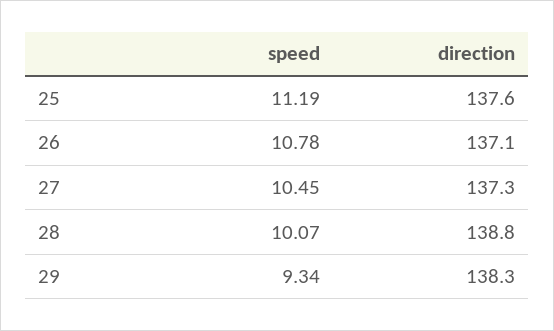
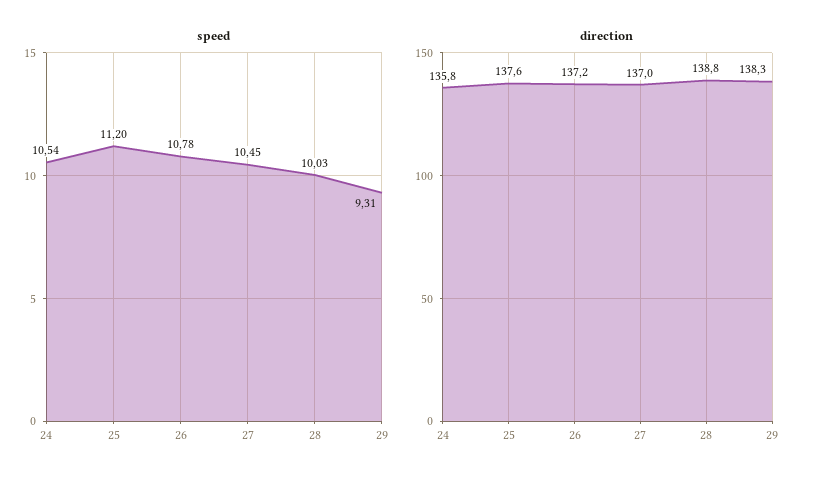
  {
    "speed": {
-     "25": 11.19,
+     "25": 11.2,
      "26": 10.78,
      "27": 10.45,
-     "28": 10.07,
+     "28": 10.03,
-     "29": 9.34
+     "29": 9.31,
+     "24": 10.54
    },
    "direction": {
      "25": 137.6,
-     "26": 137.1,
+     "26": 137.2,
-     "27": 137.3,
+     "27": 137,
      "28": 138.8,
-     "29": 138.3
+     "29": 138.3,
+     "24": 135.8
    }
  }

